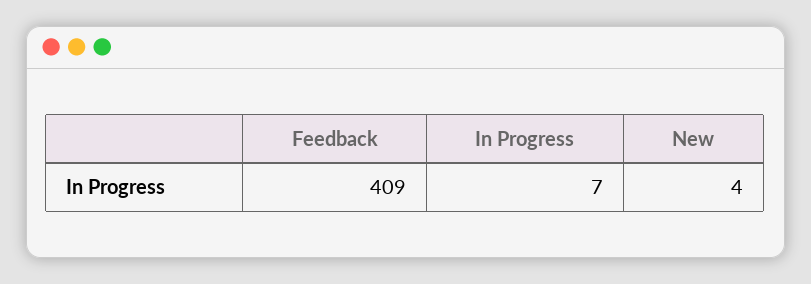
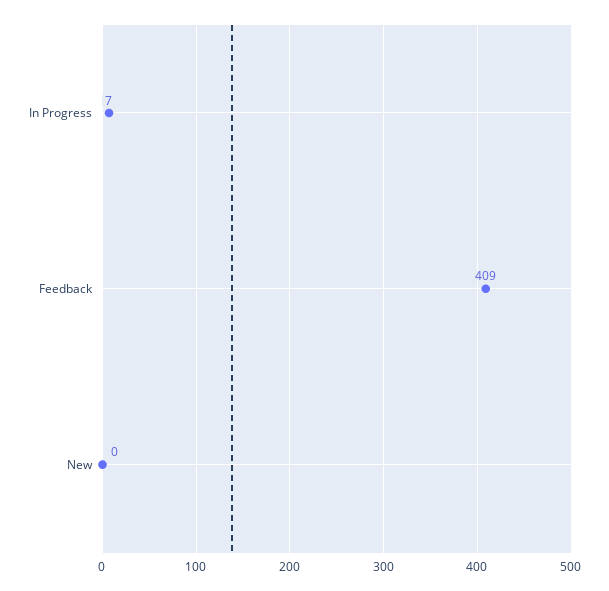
  {
    "Feedback": 409,
    "In Progress": 7,
-   "New": 4
+   "New": 0
  }

